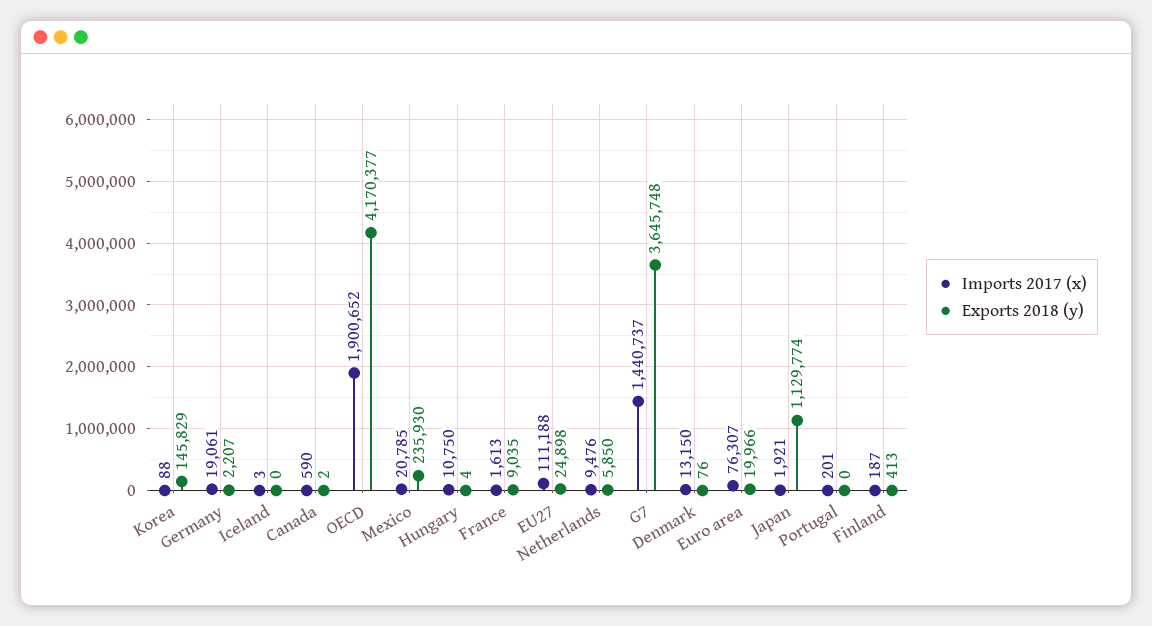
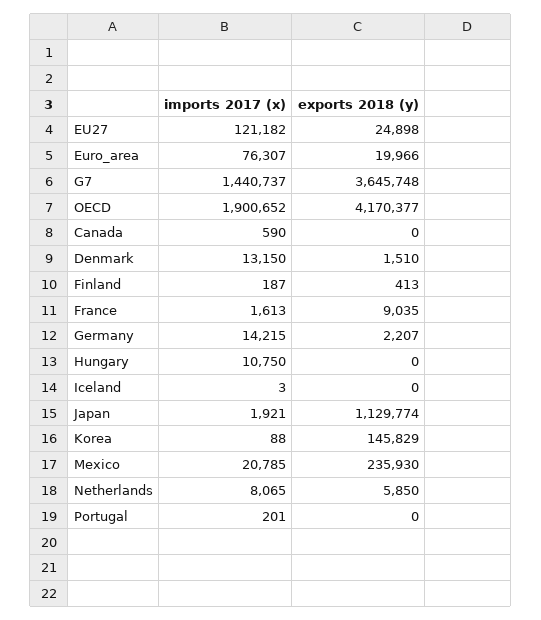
  {
    "Imports 2017 (x)": {
      "Korea": 88,
-     "Germany": 19061,
+     "Germany": 14215,
      "Iceland": 3,
      "Canada": 590,
      "OECD": 1900652,
      "Mexico": 20785,
      "Hungary": 10750,
      "France": 1613,
-     "EU27": 111188,
+     "EU27": 121182,
-     "Netherlands": 9476,
+     "Netherlands": 8065,
      "G7": 1440737,
      "Denmark": 13150,
      "Euro area": 76307,
      "Japan": 1921,
      "Portugal": 201,
      "Finland": 187
    },
    "Exports 2018 (y)": {
      "Korea": 145829,
      "Germany": 2207,
      "Iceland": 0,
-     "Canada": 2,
+     "Canada": 0,
      "OECD": 4170377,
      "Mexico": 235930,
-     "Hungary": 4,
+     "Hungary": 0,
      "France": 9035,
      "EU27": 24898,
      "Netherlands": 5850,
      "G7": 3645748,
-     "Denmark": 76,
+     "Denmark": 1510,
      "Euro area": 19966,
      "Japan": 1129774,
      "Portugal": 0,
      "Finland": 413
    }
  }

